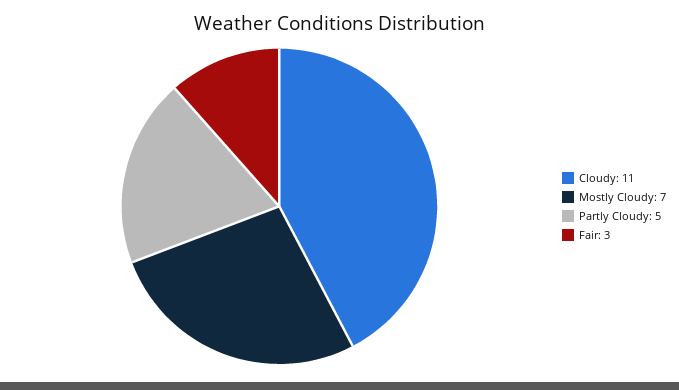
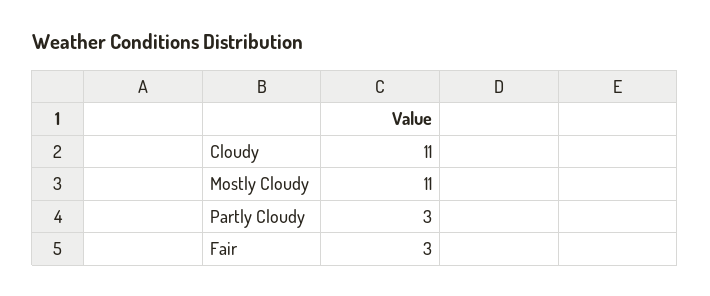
  {
    "Cloudy": 11,
-   "Mostly Cloudy": 7,
+   "Mostly Cloudy": 11,
-   "Partly Cloudy": 5,
+   "Partly Cloudy": 3,
    "Fair": 3
  }

